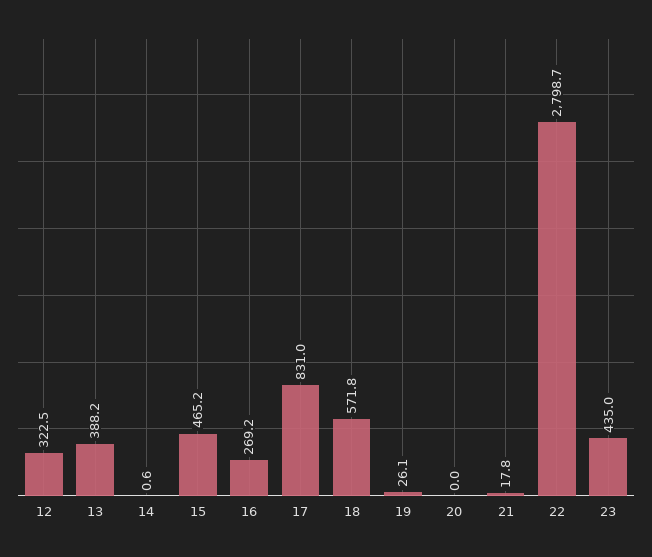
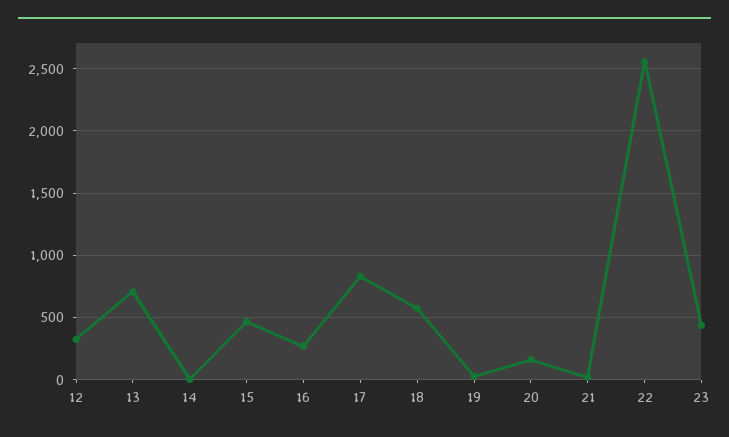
  {
    "12": 322.5,
-   "13": 388.2,
+   "13": 700,
    "14": 0.6,
    "15": 465.2,
    "16": 269.2,
    "17": 831,
    "18": 571.8,
    "19": 26.1,
-   "20": 0,
+   "20": 150,
    "21": 17.8,
-   "22": 2798.7,
+   "22": 2550,
    "23": 435
  }

